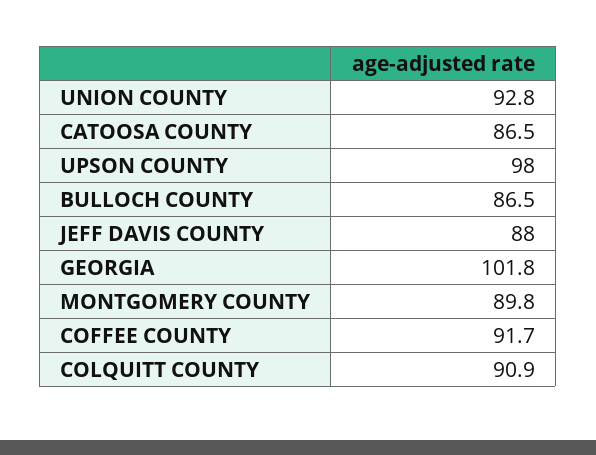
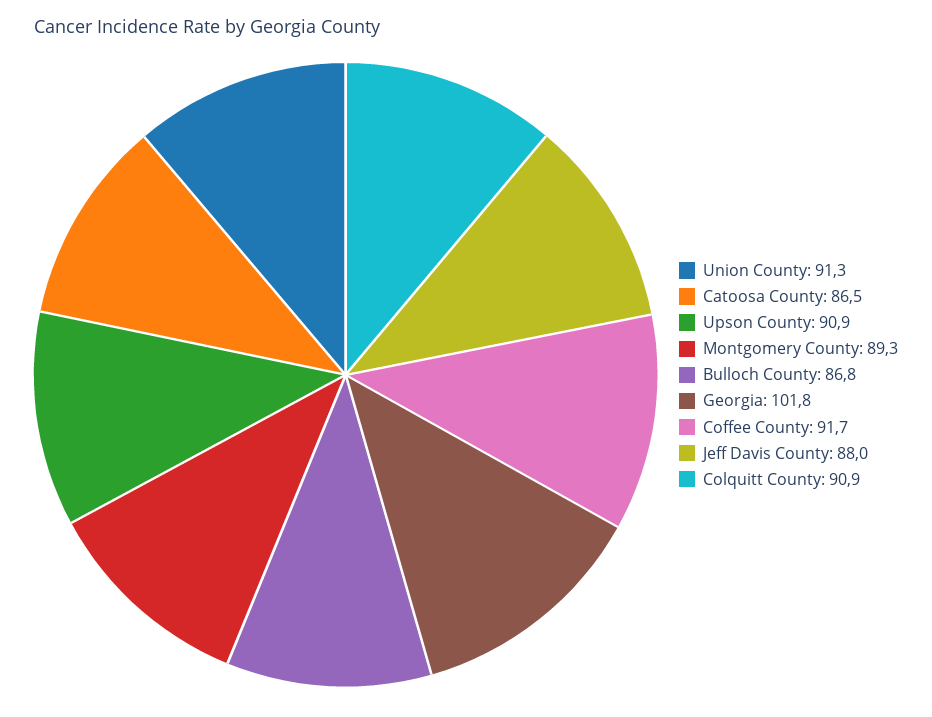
  {
-   "UNION COUNTY": 92.8,
+   "UNION COUNTY": 91.3,
    "CATOOSA COUNTY": 86.5,
-   "UPSON COUNTY": 98,
+   "UPSON COUNTY": 90.9,
-   "BULLOCH COUNTY": 86.5,
+   "BULLOCH COUNTY": 86.8,
    "JEFF DAVIS COUNTY": 88,
    "GEORGIA": 101.8,
-   "MONTGOMERY COUNTY": 89.8,
+   "MONTGOMERY COUNTY": 89.3,
    "COFFEE COUNTY": 91.7,
    "COLQUITT COUNTY": 90.9
  }

